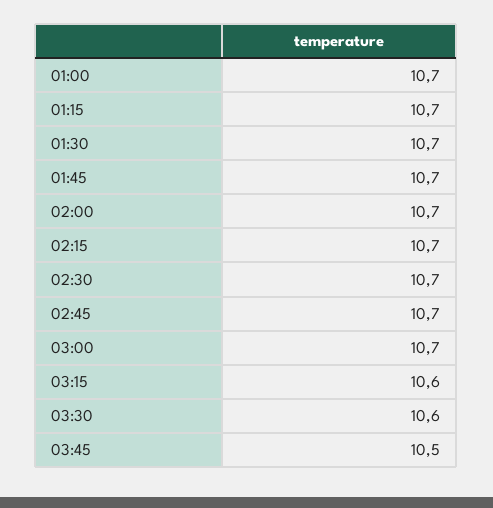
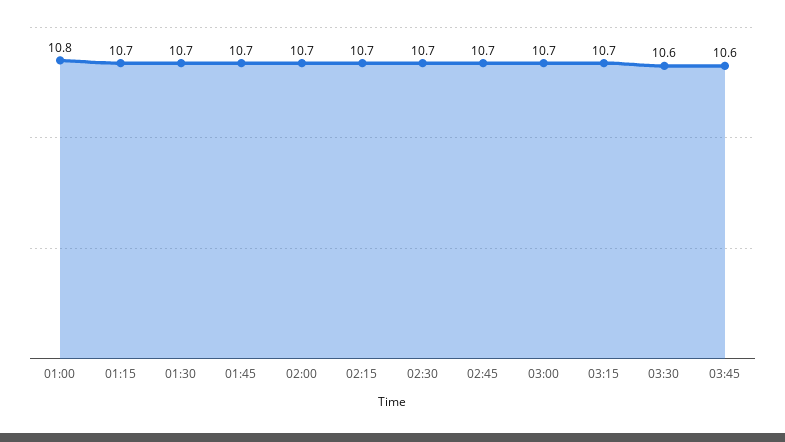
  {
-   "01:00": 10.7,
+   "01:00": 10.8,
    "01:15": 10.7,
    "01:30": 10.7,
    "01:45": 10.7,
    "02:00": 10.7,
    "02:15": 10.7,
    "02:30": 10.7,
    "02:45": 10.7,
    "03:00": 10.7,
-   "03:15": 10.6,
+   "03:15": 10.7,
    "03:30": 10.6,
-   "03:45": 10.5
+   "03:45": 10.6
  }

